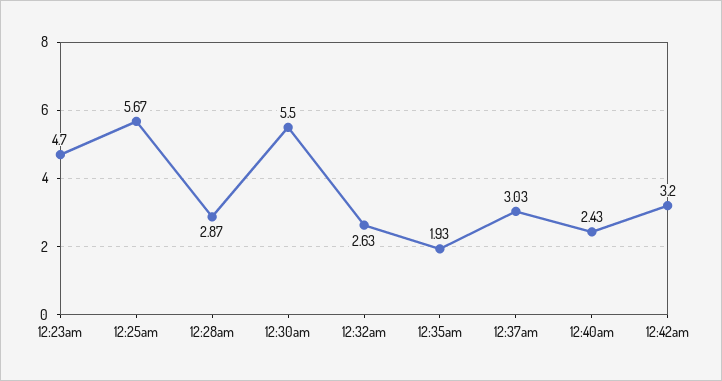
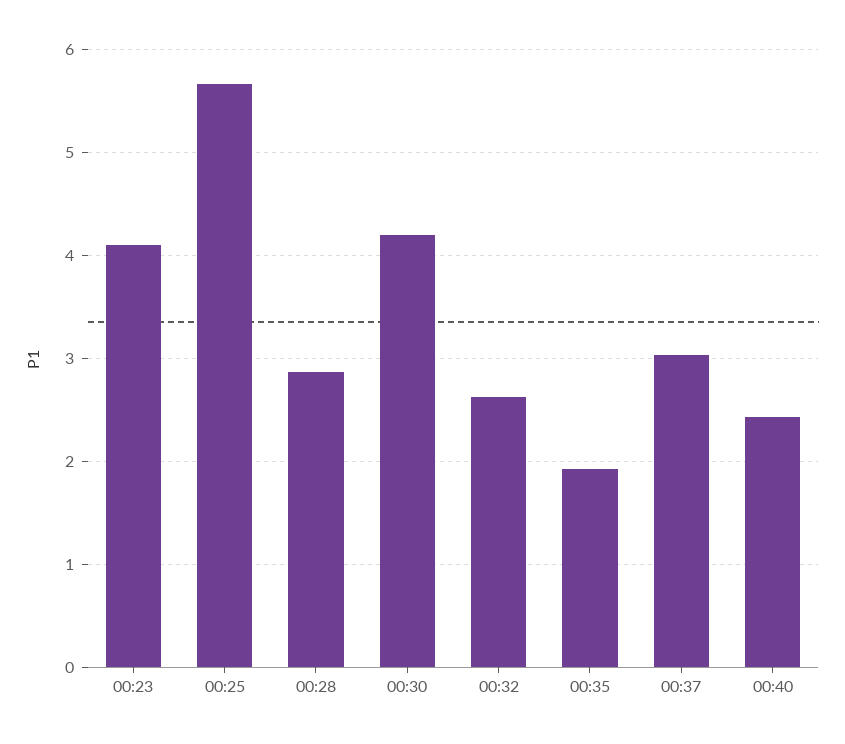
  {
-   "12:23am": 4.7,
+   "12:23am": 4.1,
    "12:25am": 5.67,
    "12:28am": 2.87,
-   "12:30am": 5.5,
+   "12:30am": 4.2,
    "12:32am": 2.63,
    "12:35am": 1.93,
    "12:37am": 3.03,
-   "12:40am": 2.43,
+   "12:40am": 2.43
-   "12:42am": 3.2
  }

